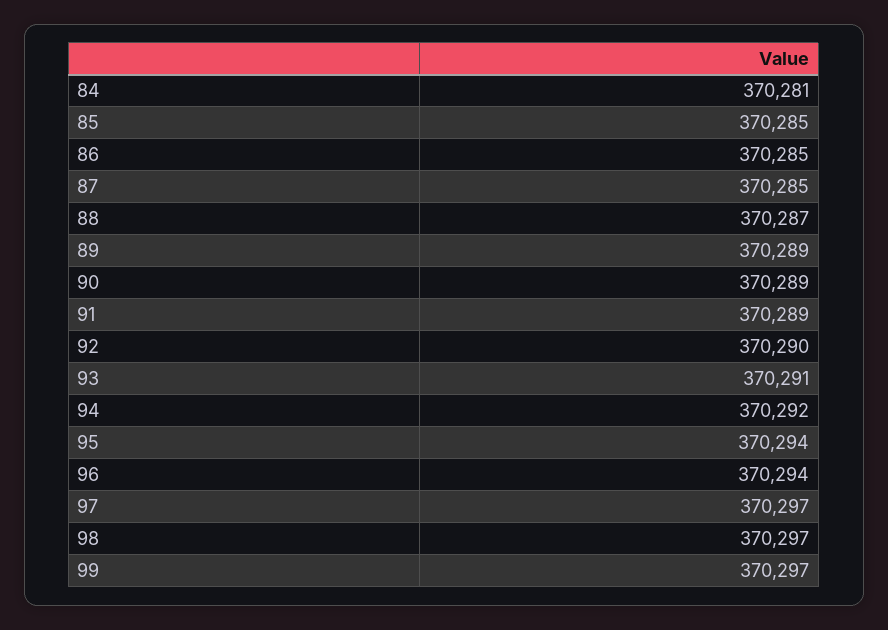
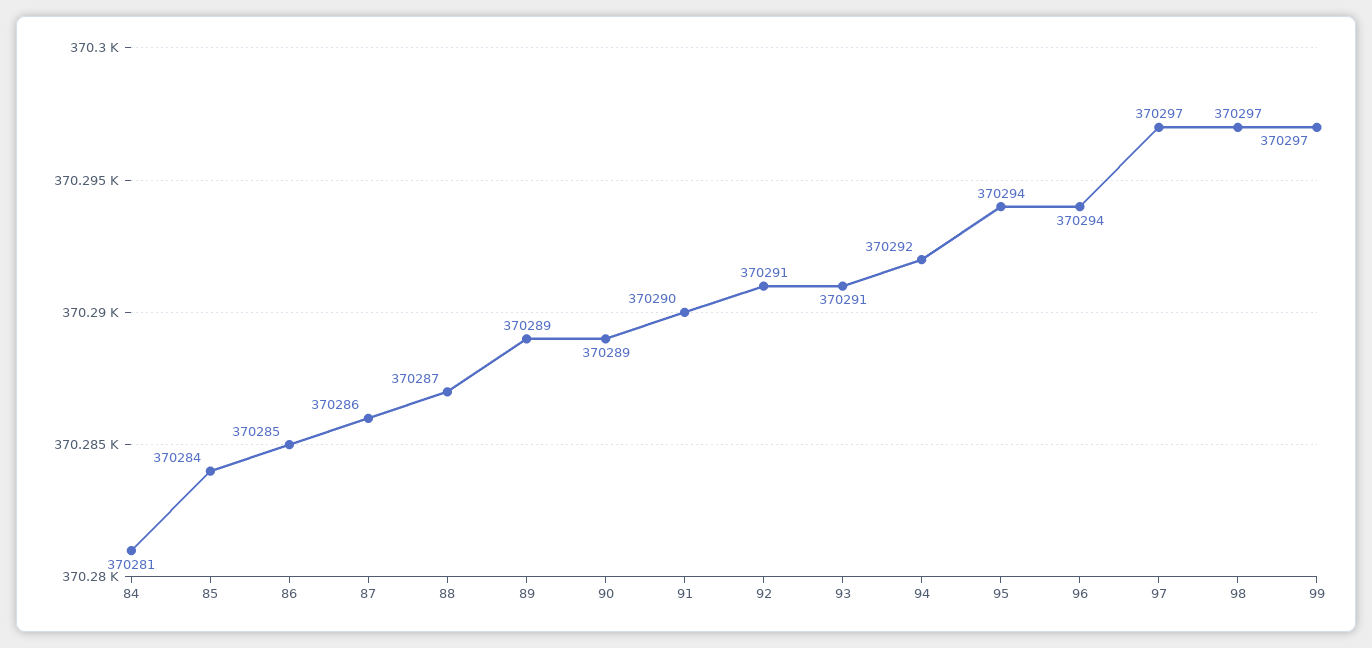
  {
    "84": 370281,
-   "85": 370285,
+   "85": 370284,
    "86": 370285,
-   "87": 370285,
+   "87": 370286,
    "88": 370287,
    "89": 370289,
    "90": 370289,
-   "91": 370289,
+   "91": 370290,
-   "92": 370290,
+   "92": 370291,
    "93": 370291,
    "94": 370292,
    "95": 370294,
    "96": 370294,
    "97": 370297,
    "98": 370297,
    "99": 370297
  }

